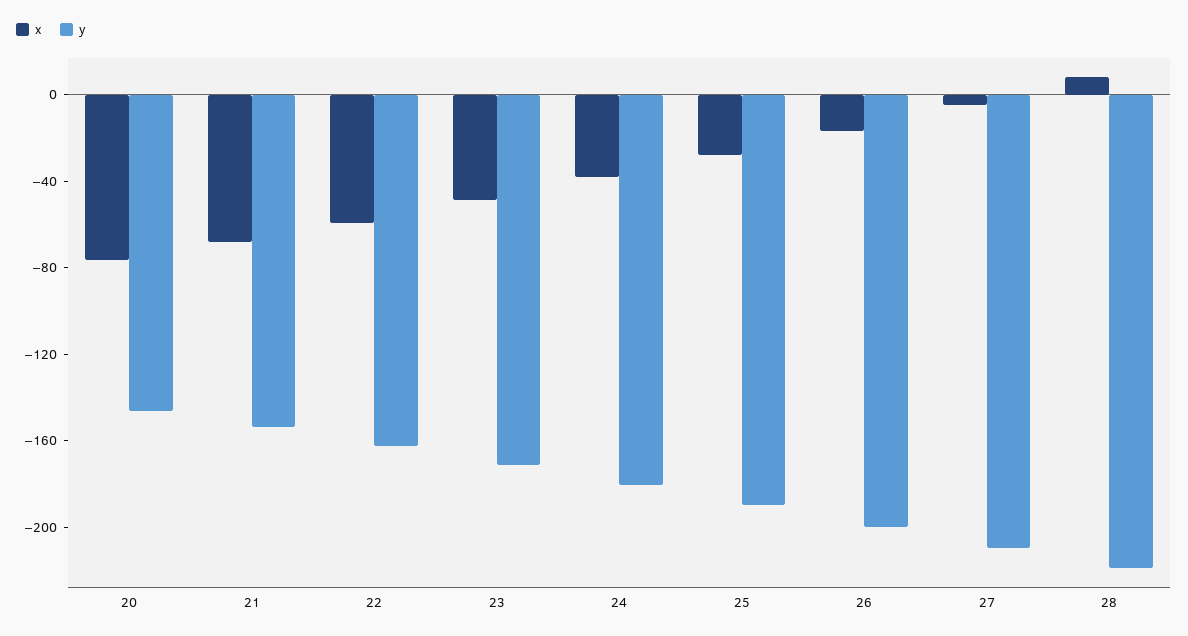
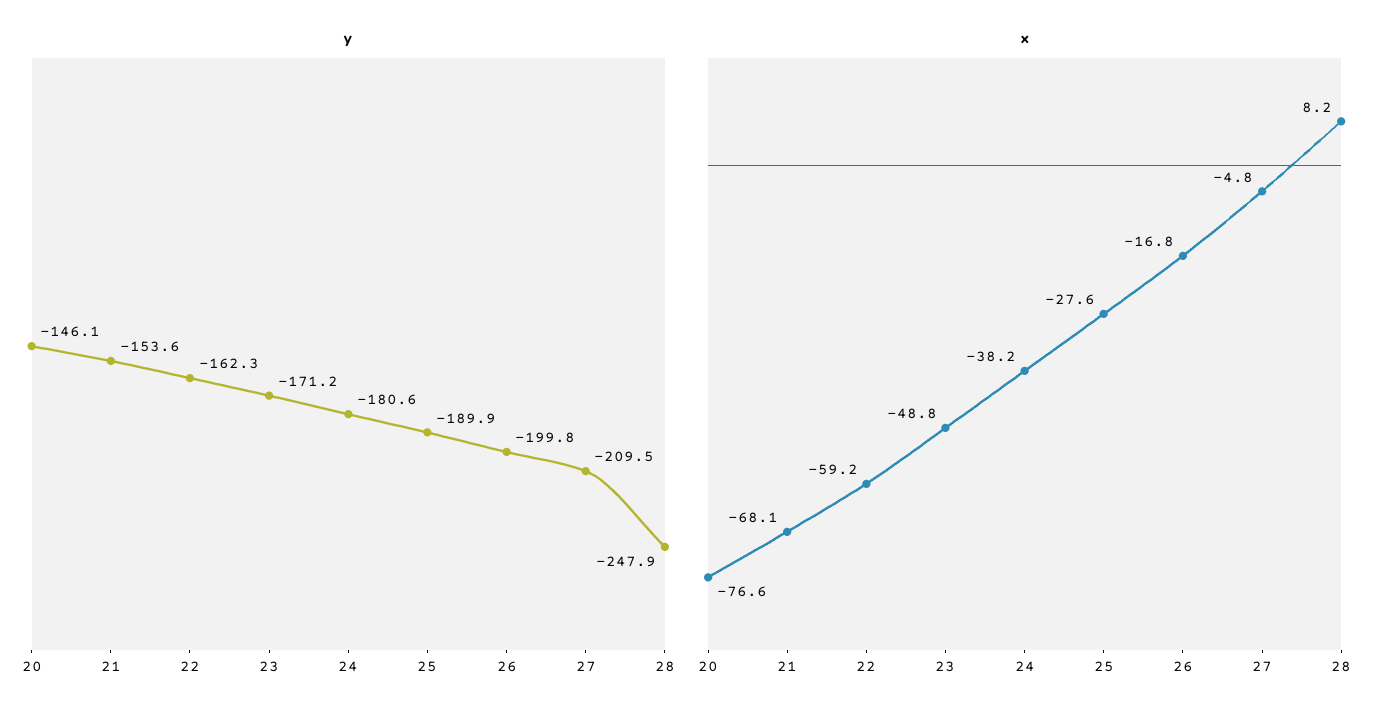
  {
    "x": {
      "20": -76.6,
      "21": -68.1,
      "22": -59.2,
      "23": -48.8,
      "24": -38.2,
      "25": -27.6,
      "26": -16.8,
      "27": -4.8,
      "28": 8.2
    },
    "y": {
      "20": -146.1,
      "21": -153.6,
      "22": -162.3,
      "23": -171.2,
      "24": -180.6,
      "25": -189.9,
      "26": -199.8,
      "27": -209.5,
-     "28": -220
+     "28": -247.9
    }
  }

